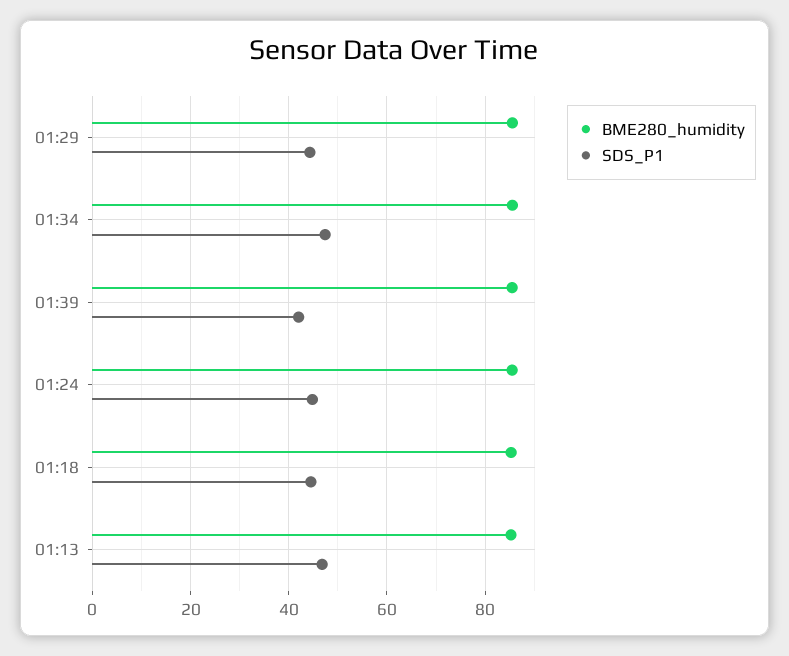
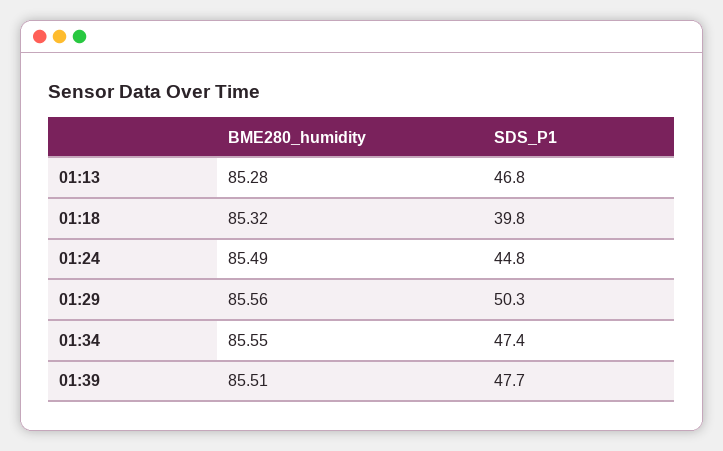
  {
    "BME280_humidity": {
      "01:29": 85.56,
      "01:34": 85.55,
      "01:39": 85.51,
      "01:24": 85.49,
      "01:18": 85.32,
      "01:13": 85.28
    },
    "SDS_P1": {
-     "01:29": 44,
+     "01:29": 50.3,
      "01:34": 47.4,
-     "01:39": 42,
+     "01:39": 47.7,
      "01:24": 44.8,
-     "01:18": 44,
+     "01:18": 39.8,
      "01:13": 46.8
    }
  }

